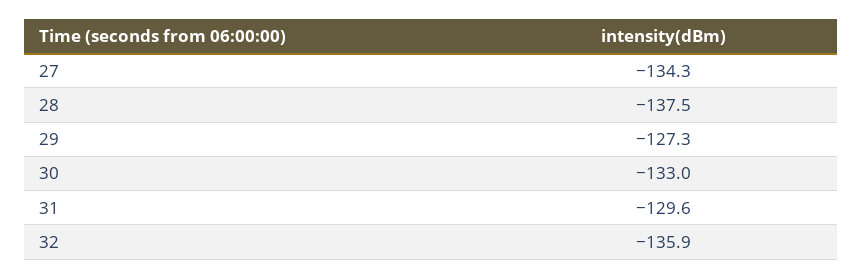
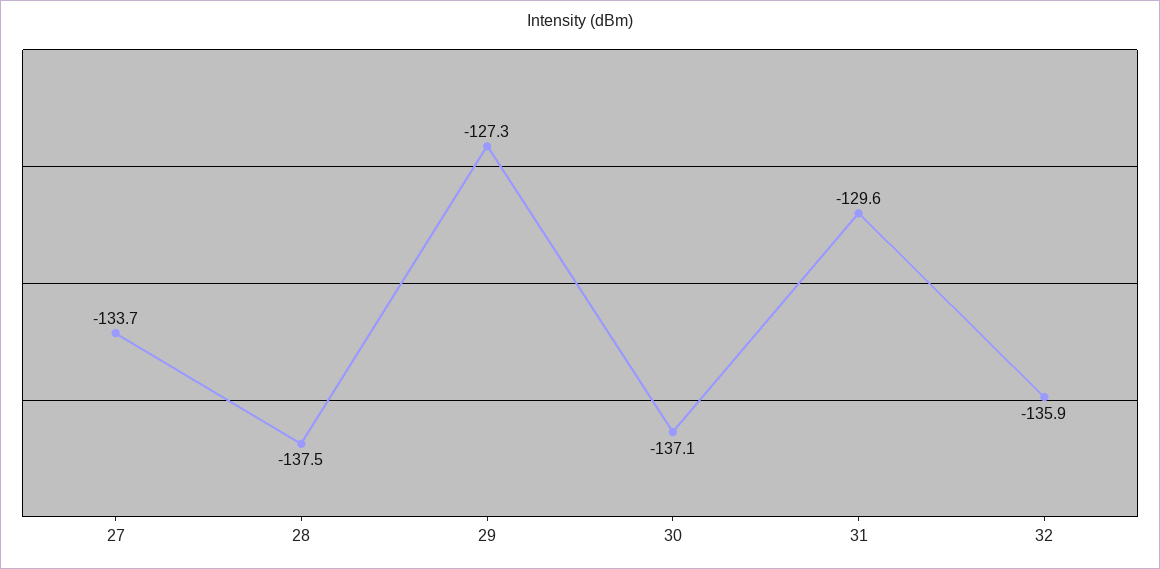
  {
-   "27": -134.3,
+   "27": -133.7,
    "28": -137.5,
    "29": -127.3,
-   "30": -133,
+   "30": -137.1,
    "31": -129.6,
    "32": -135.9
  }

